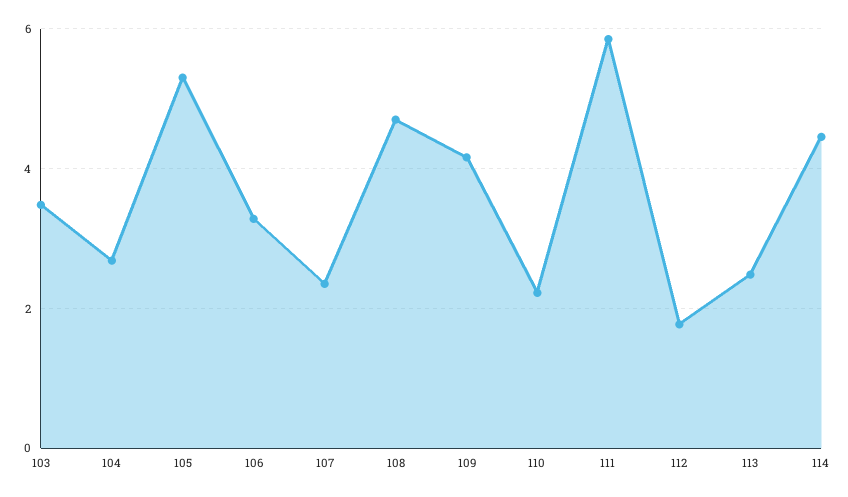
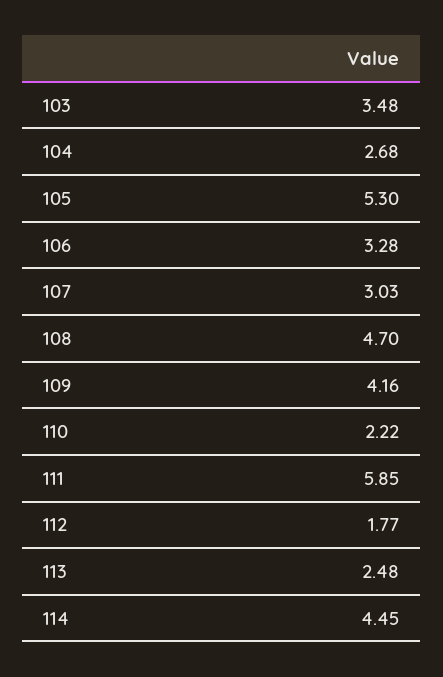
  {
    "103": 3.48,
    "104": 2.68,
    "105": 5.3,
    "106": 3.28,
-   "107": 2.4,
+   "107": 3.03,
    "108": 4.7,
    "109": 4.16,
    "110": 2.22,
    "111": 5.85,
    "112": 1.77,
    "113": 2.48,
    "114": 4.45
  }

